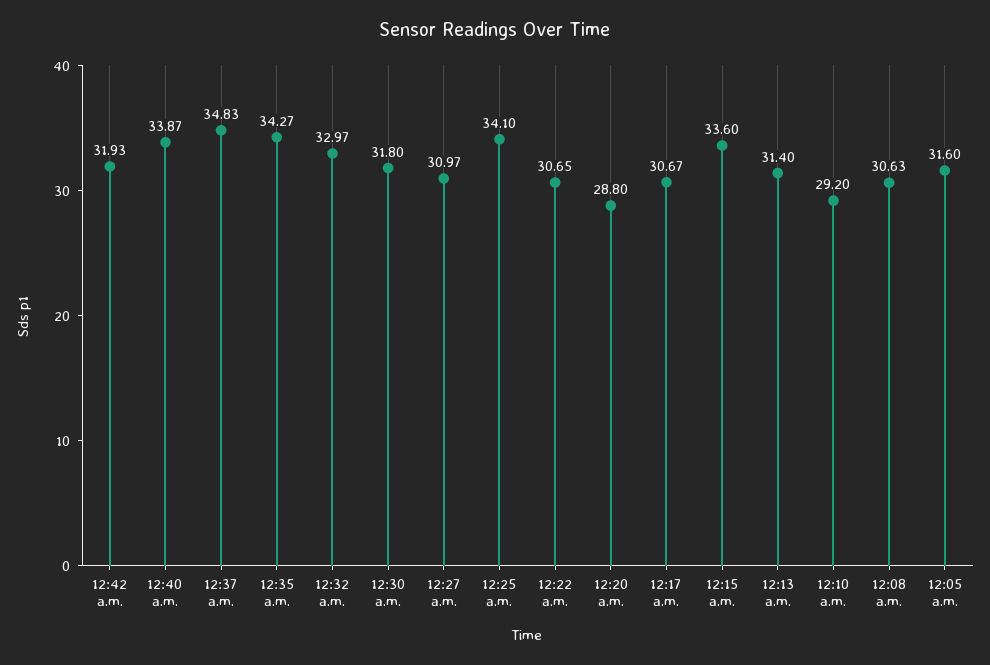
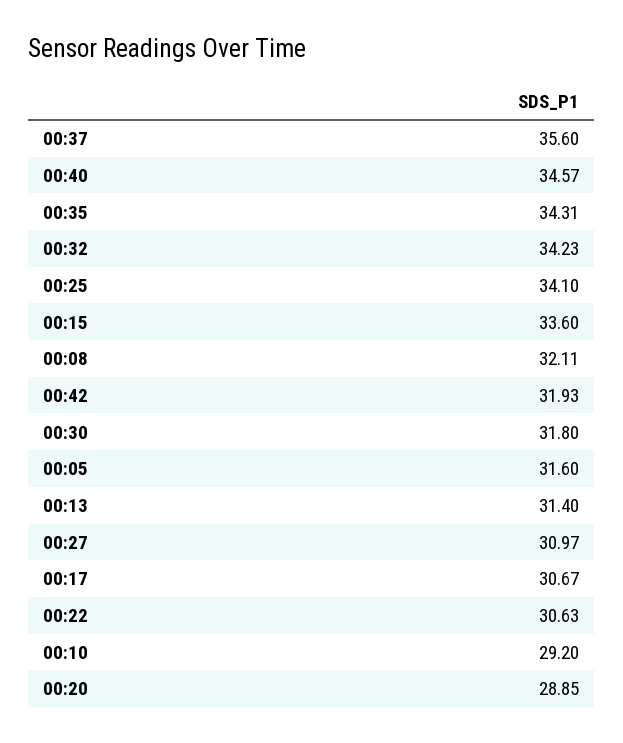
  {
    "12:42 a.m.": 31.93,
-   "12:40 a.m.": 33.87,
+   "12:40 a.m.": 34.57,
-   "12:37 a.m.": 34.83,
+   "12:37 a.m.": 35.6,
-   "12:35 a.m.": 34.27,
+   "12:35 a.m.": 34.31,
-   "12:32 a.m.": 32.97,
+   "12:32 a.m.": 34.23,
    "12:30 a.m.": 31.8,
    "12:27 a.m.": 30.97,
    "12:25 a.m.": 34.1,
-   "12:22 a.m.": 30.65,
+   "12:22 a.m.": 30.63,
-   "12:20 a.m.": 28.8,
+   "12:20 a.m.": 28.85,
    "12:17 a.m.": 30.67,
    "12:15 a.m.": 33.6,
    "12:13 a.m.": 31.4,
    "12:10 a.m.": 29.2,
-   "12:08 a.m.": 30.63,
+   "12:08 a.m.": 32.11,
    "12:05 a.m.": 31.6
  }

